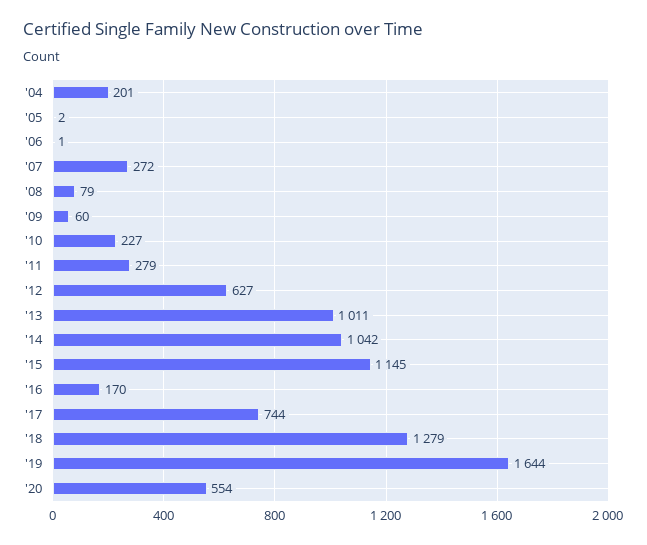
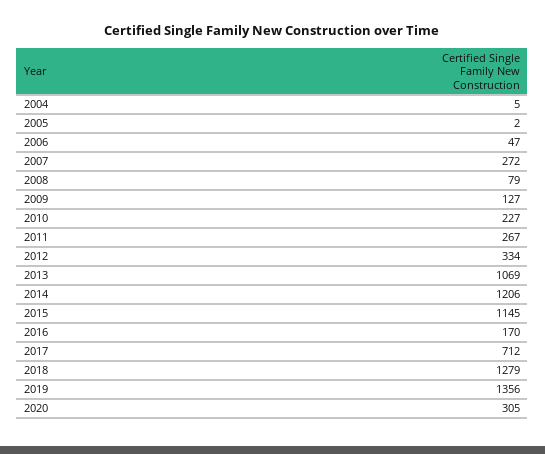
  {
-   "'04": 201,
+   "'04": 5,
    "'05": 2,
-   "'06": 1,
+   "'06": 47,
    "'07": 272,
    "'08": 79,
-   "'09": 60,
+   "'09": 127,
    "'10": 227,
-   "'11": 279,
+   "'11": 267,
-   "'12": 627,
+   "'12": 334,
-   "'13": 1011,
+   "'13": 1069,
-   "'14": 1042,
+   "'14": 1206,
    "'15": 1145,
    "'16": 170,
-   "'17": 744,
+   "'17": 712,
    "'18": 1279,
-   "'19": 1644,
+   "'19": 1356,
-   "'20": 554
+   "'20": 305
  }

